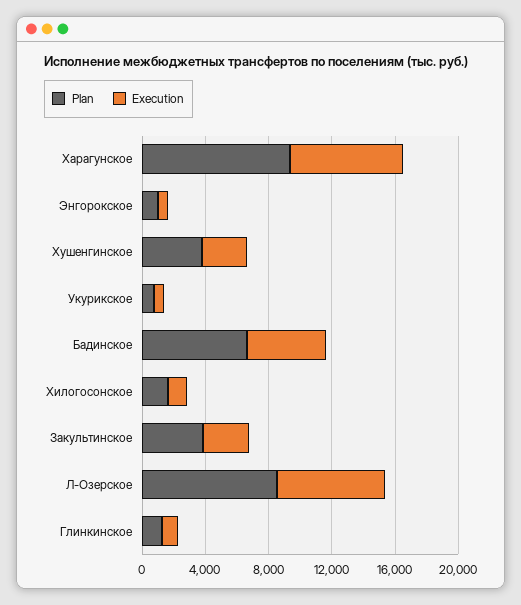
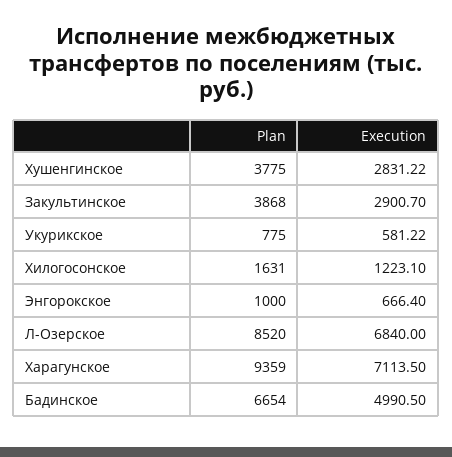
  {
    "Plan": {
      "Харагунское": 9359,
      "Энгорокское": 1000,
      "Хушенгинское": 3775,
      "Укурикское": 775,
      "Бадинское": 6654,
      "Хилогосонское": 1631,
      "Закультинское": 3868,
-     "Л-Озерское": 8520,
+     "Л-Озерское": 8520
-     "Глинкинское": 1000
    },
    "Execution": {
      "Харагунское": 7113.5,
      "Энгорокское": 666.4,
      "Хушенгинское": 2831.22,
      "Укурикское": 581.22,
      "Бадинское": 4990.5,
      "Хилогосонское": 1223.1,
      "Закультинское": 2900.7,
-     "Л-Озерское": 6840,
+     "Л-Озерское": 6840
-     "Глинкинское": 1000
    }
  }

